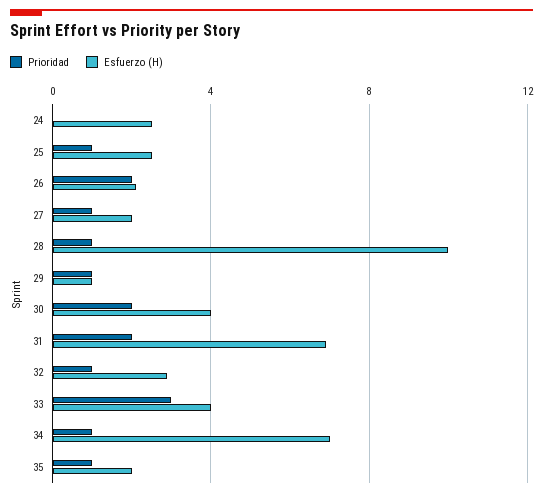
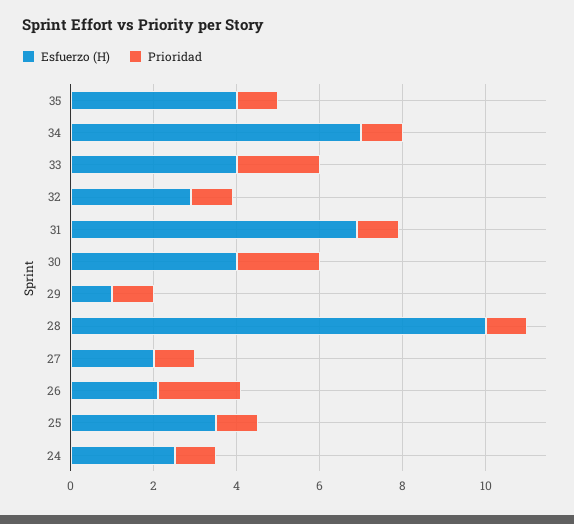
  {
    "Prioridad": {
-     "24": 0,
+     "24": 1,
      "25": 1,
      "26": 2,
      "27": 1,
      "28": 1,
      "29": 1,
      "30": 2,
-     "31": 2,
+     "31": 1,
      "32": 1,
-     "33": 3,
+     "33": 2,
      "34": 1,
      "35": 1
    },
    "Esfuerzo (H)": {
      "24": 2.5,
-     "25": 2.5,
+     "25": 3.5,
      "26": 2,
      "27": 2,
      "28": 10,
      "29": 1,
      "30": 4,
      "31": 7,
      "32": 3,
      "33": 4,
      "34": 7,
-     "35": 2
+     "35": 4
    }
  }

